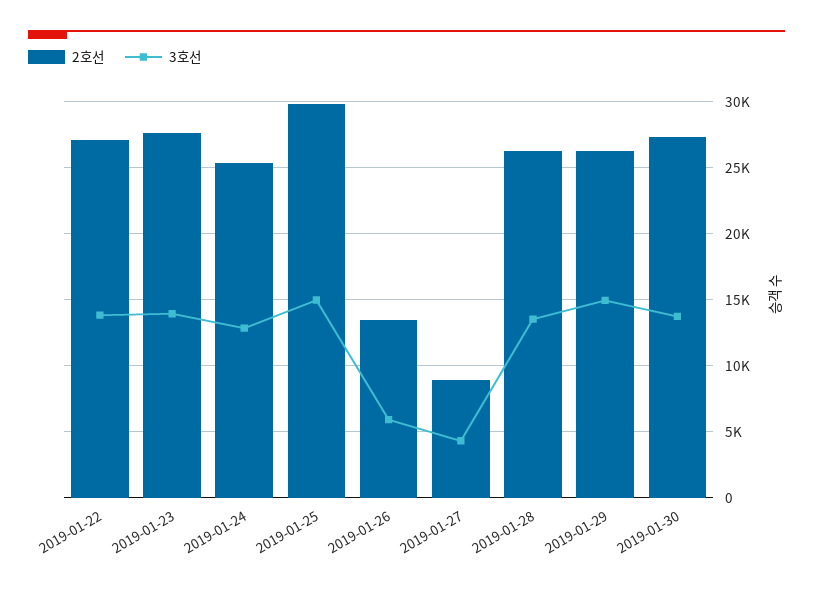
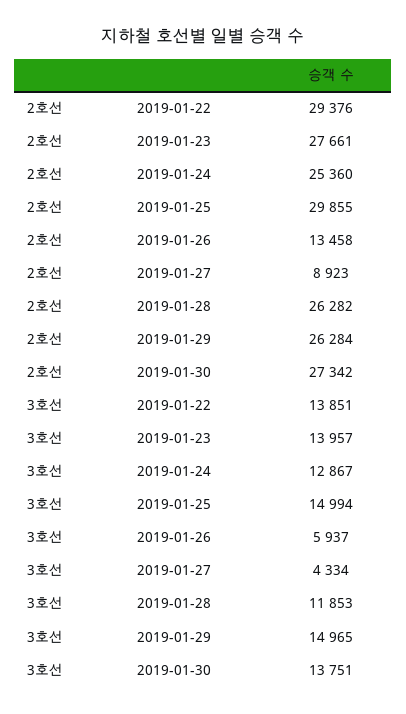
  {
    "2호선": {
-     "2019-01-22": 27000,
+     "2019-01-22": 29376,
      "2019-01-23": 27661,
      "2019-01-24": 25360,
      "2019-01-25": 29855,
      "2019-01-26": 13458,
      "2019-01-27": 8923,
      "2019-01-28": 26282,
      "2019-01-29": 26284,
      "2019-01-30": 27342
    },
    "3호선": {
      "2019-01-22": 13851,
      "2019-01-23": 13957,
      "2019-01-24": 12867,
      "2019-01-25": 14994,
      "2019-01-26": 5937,
      "2019-01-27": 4334,
-     "2019-01-28": 13500,
+     "2019-01-28": 11853,
      "2019-01-29": 14965,
      "2019-01-30": 13751
    }
  }

